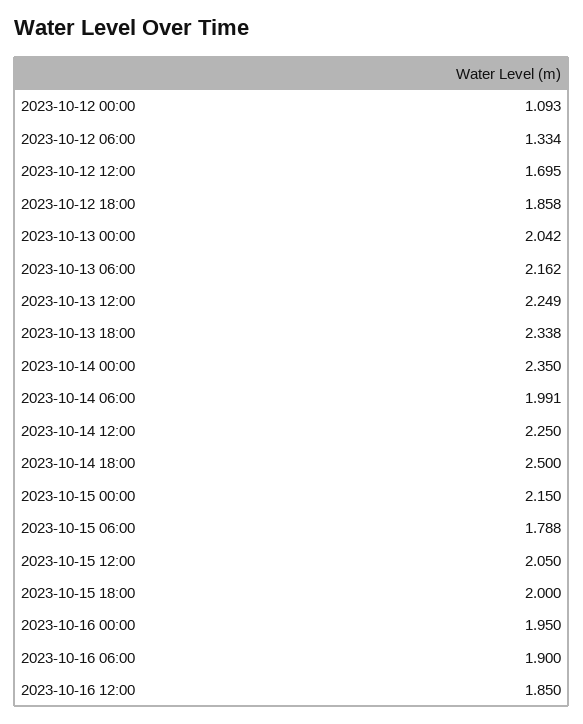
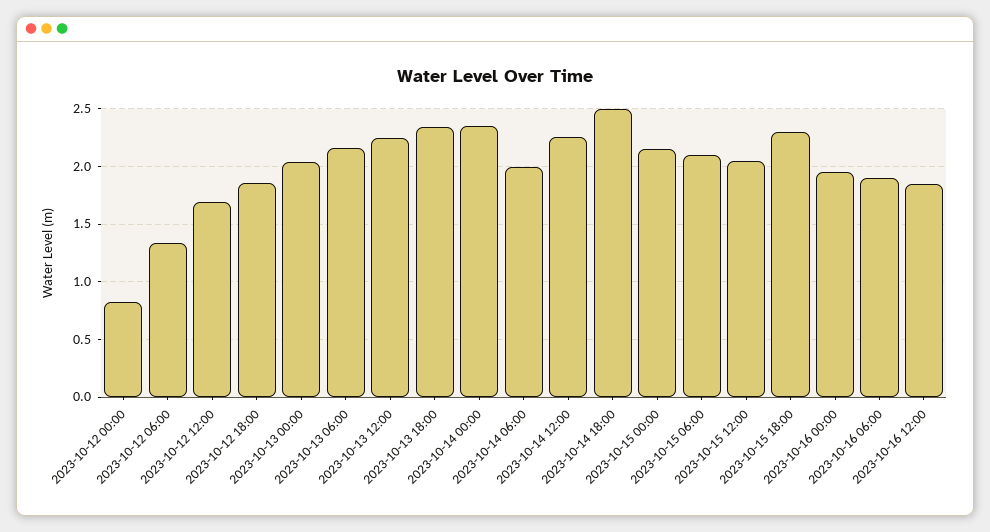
  {
-   "2023-10-12 00:00": 1.093,
+   "2023-10-12 00:00": 0.8,
    "2023-10-12 06:00": 1.334,
    "2023-10-12 12:00": 1.695,
    "2023-10-12 18:00": 1.858,
    "2023-10-13 00:00": 2.042,
    "2023-10-13 06:00": 2.162,
    "2023-10-13 12:00": 2.249,
    "2023-10-13 18:00": 2.338,
    "2023-10-14 00:00": 2.35,
    "2023-10-14 06:00": 1.991,
    "2023-10-14 12:00": 2.25,
    "2023-10-14 18:00": 2.5,
    "2023-10-15 00:00": 2.15,
-   "2023-10-15 06:00": 1.788,
+   "2023-10-15 06:00": 2.1,
    "2023-10-15 12:00": 2.05,
-   "2023-10-15 18:00": 2,
+   "2023-10-15 18:00": 2.3,
    "2023-10-16 00:00": 1.95,
    "2023-10-16 06:00": 1.9,
    "2023-10-16 12:00": 1.85
  }

